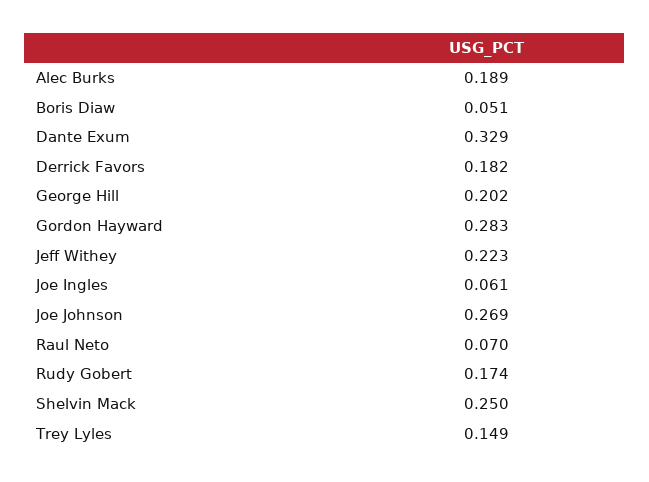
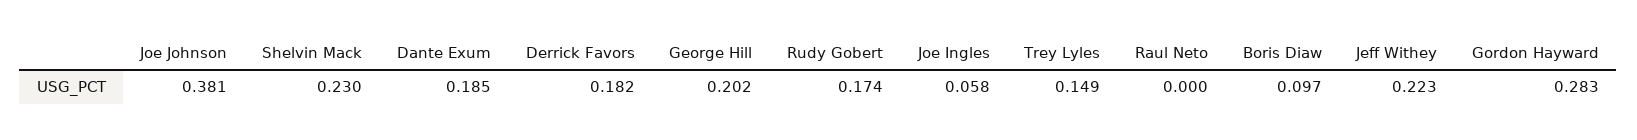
  {
-   "Alec Burks": 0.189,
-   "Boris Diaw": 0.051,
+   "Boris Diaw": 0.097,
-   "Dante Exum": 0.329,
+   "Dante Exum": 0.185,
    "Derrick Favors": 0.182,
    "George Hill": 0.202,
    "Gordon Hayward": 0.283,
    "Jeff Withey": 0.223,
-   "Joe Ingles": 0.061,
+   "Joe Ingles": 0.058,
-   "Joe Johnson": 0.269,
+   "Joe Johnson": 0.381,
-   "Raul Neto": 0.07,
+   "Raul Neto": 0,
    "Rudy Gobert": 0.174,
-   "Shelvin Mack": 0.25,
+   "Shelvin Mack": 0.23,
    "Trey Lyles": 0.149
  }

